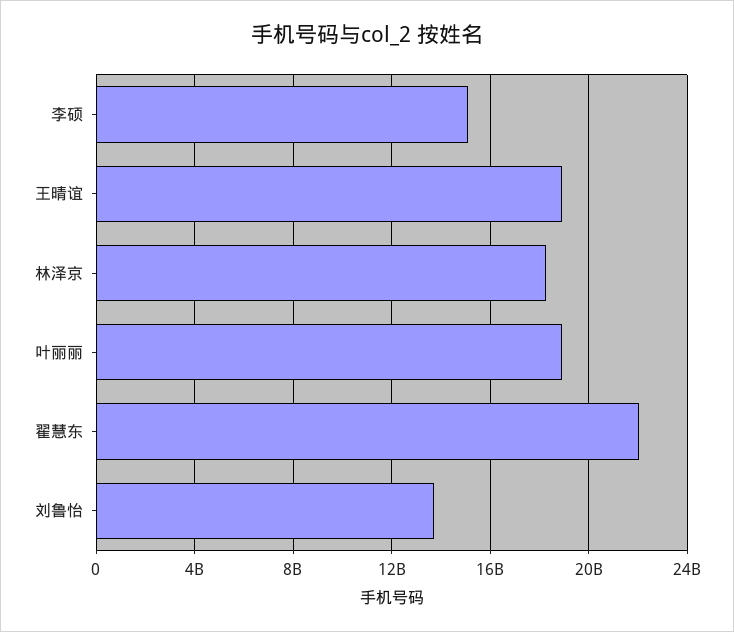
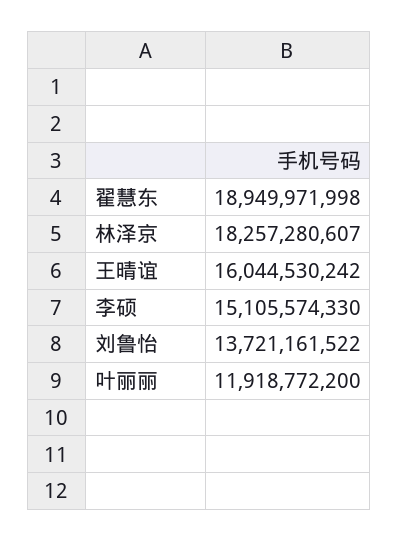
  {
    "李硕": 15105574330,
-   "王晴谊": 19000000000,
+   "王晴谊": 16044530242,
    "林泽京": 18257280607,
-   "叶丽丽": 19000000000,
+   "叶丽丽": 11918772200,
-   "翟慧东": 22000000000,
+   "翟慧东": 18949971998,
    "刘鲁怡": 13721161522
  }

